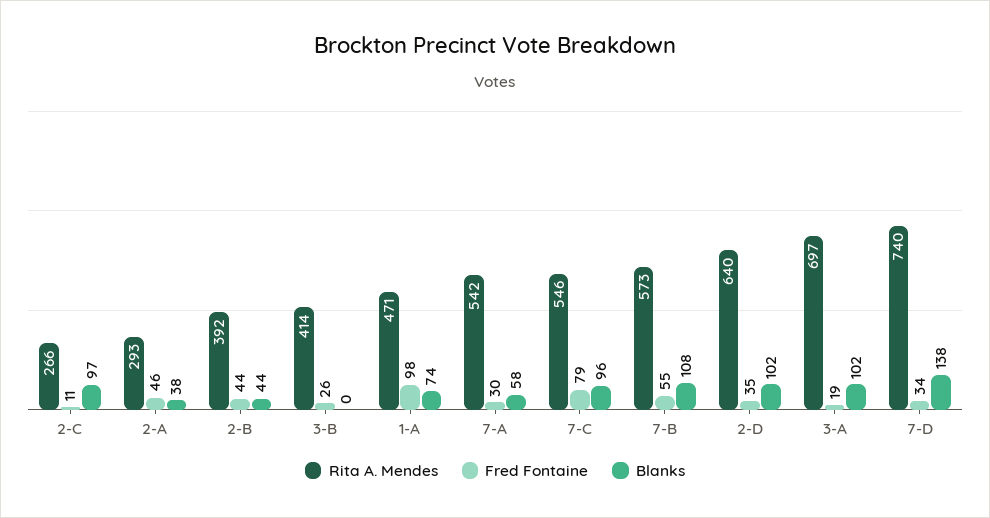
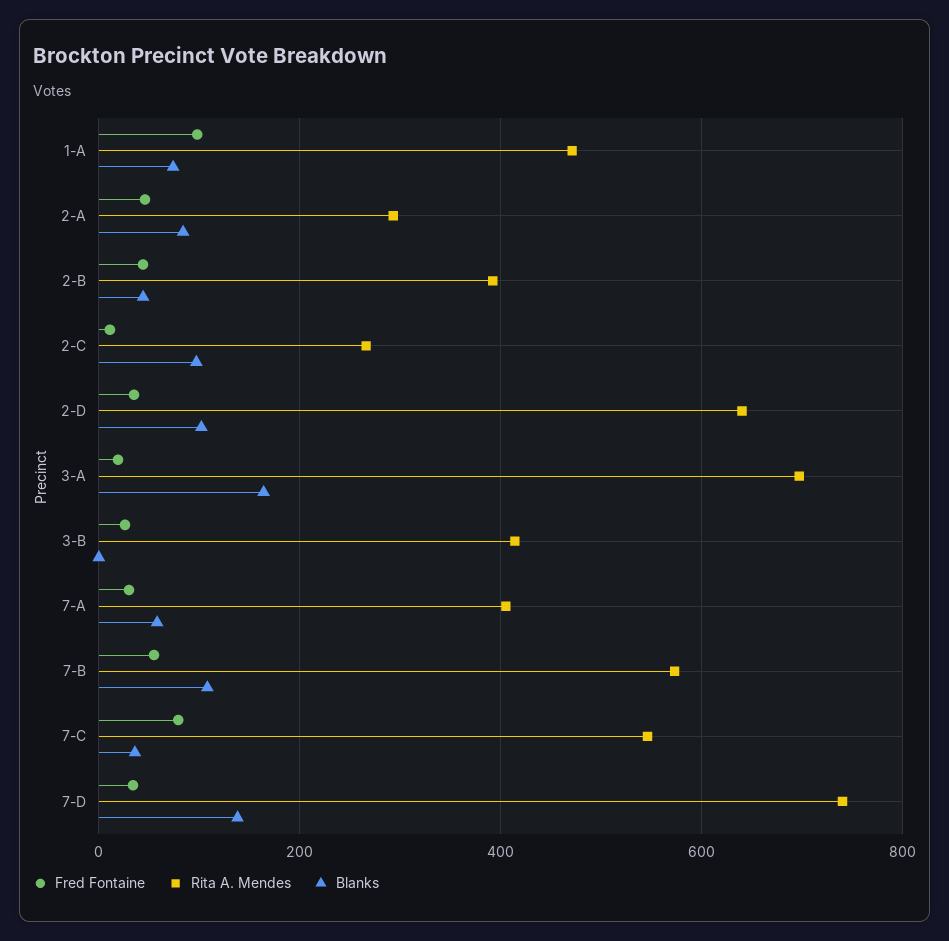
  {
    "Rita A. Mendes": {
      "2-C": 266,
      "2-A": 293,
      "2-B": 392,
      "3-B": 414,
      "1-A": 471,
-     "7-A": 542,
+     "7-A": 400,
      "7-C": 546,
      "7-B": 573,
      "2-D": 640,
      "3-A": 697,
      "7-D": 740
    },
    "Fred Fontaine": {
      "2-C": 11,
      "2-A": 46,
      "2-B": 44,
      "3-B": 26,
      "1-A": 98,
      "7-A": 30,
      "7-C": 79,
      "7-B": 55,
      "2-D": 35,
      "3-A": 19,
      "7-D": 34
    },
    "Blanks": {
      "2-C": 97,
-     "2-A": 38,
+     "2-A": 80,
      "2-B": 44,
      "3-B": 0,
      "1-A": 74,
      "7-A": 58,
-     "7-C": 96,
+     "7-C": 40,
      "7-B": 108,
      "2-D": 102,
-     "3-A": 102,
+     "3-A": 160,
      "7-D": 138
    }
  }

